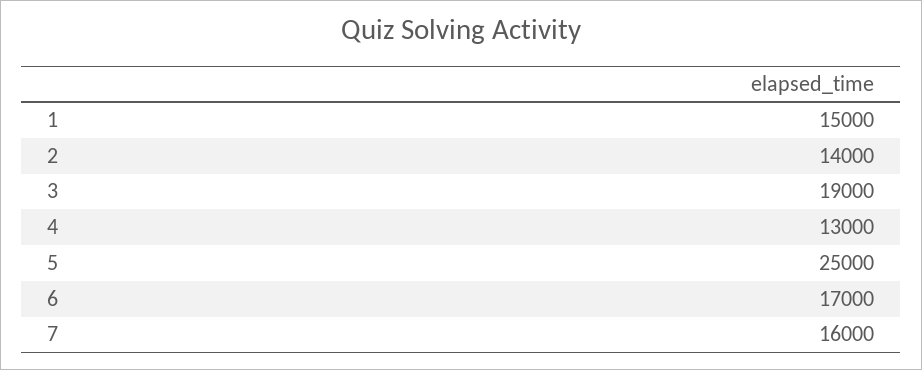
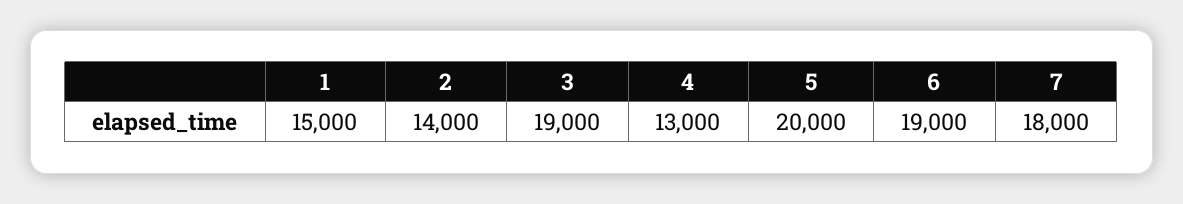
  {
    "1": 15000,
    "2": 14000,
    "3": 19000,
    "4": 13000,
-   "5": 25000,
+   "5": 20000,
-   "6": 17000,
+   "6": 19000,
-   "7": 16000
+   "7": 18000
  }

